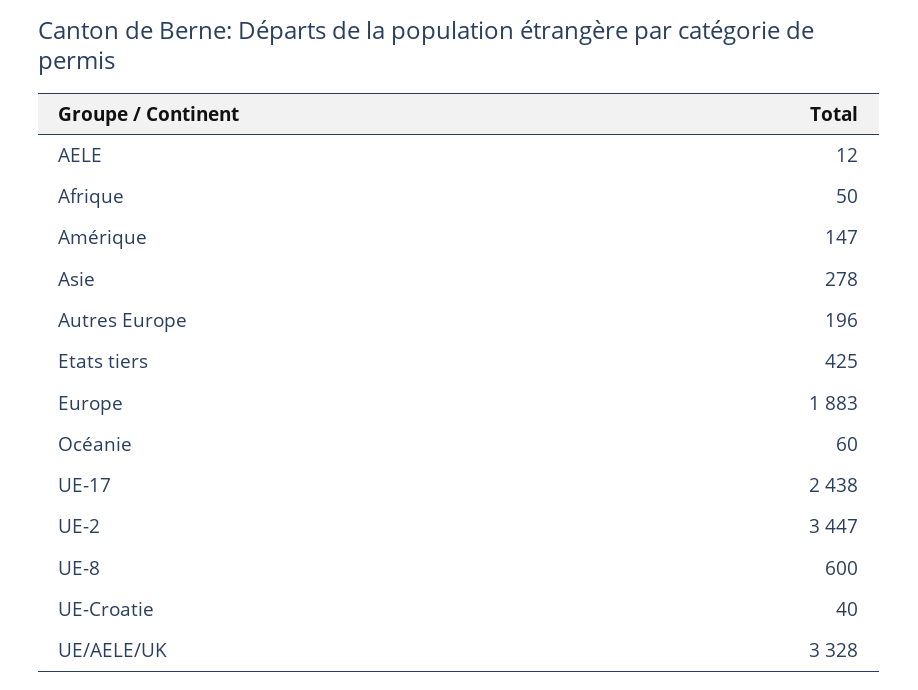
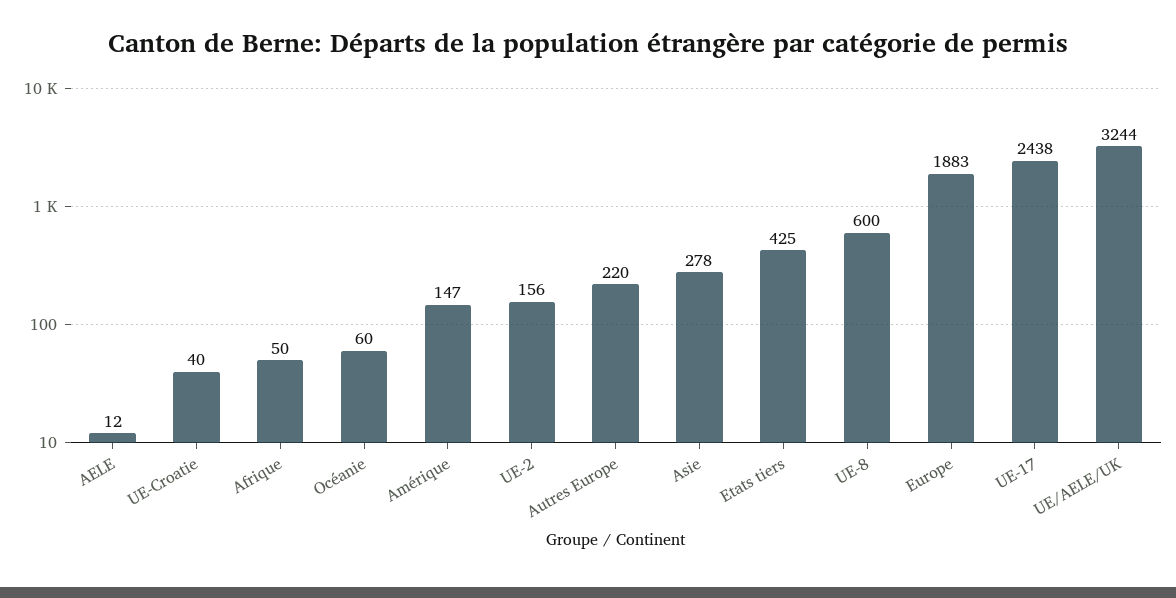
  {
    "AELE": 12,
    "Afrique": 50,
    "Amérique": 147,
    "Asie": 278,
-   "Autres Europe": 196,
+   "Autres Europe": 220,
    "Etats tiers": 425,
    "Europe": 1883,
    "Océanie": 60,
    "UE-17": 2438,
-   "UE-2": 3447,
+   "UE-2": 156,
    "UE-8": 600,
    "UE-Croatie": 40,
-   "UE/AELE/UK": 3328
+   "UE/AELE/UK": 3244
  }

